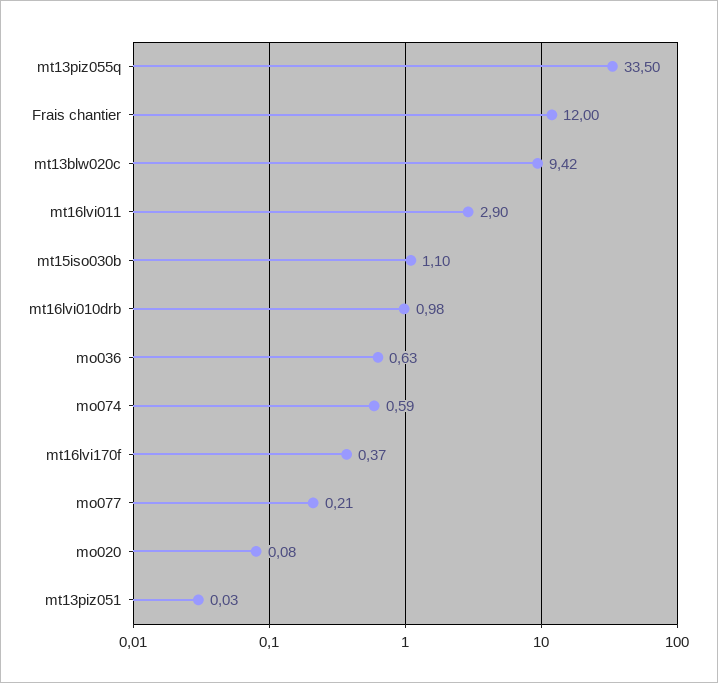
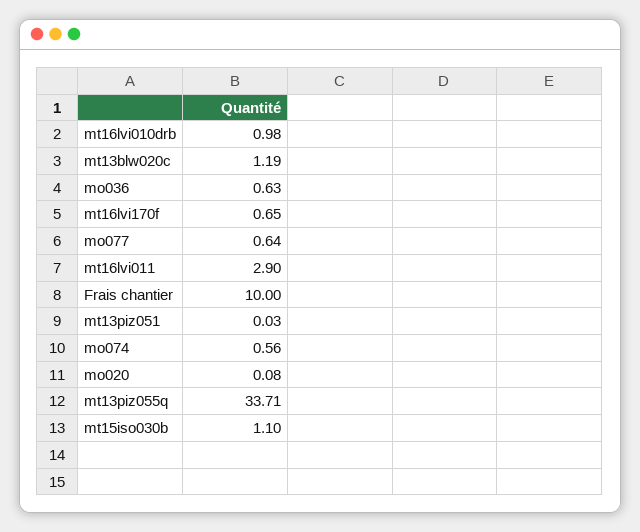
  {
-   "mt13piz055q": 33.5,
+   "mt13piz055q": 33.71,
-   "Frais chantier": 12,
+   "Frais chantier": 10,
-   "mt13blw020c": 9.42,
+   "mt13blw020c": 1.19,
    "mt16lvi011": 2.9,
    "mt15iso030b": 1.1,
    "mt16lvi010drb": 0.98,
    "mo036": 0.63,
-   "mo074": 0.59,
+   "mo074": 0.56,
-   "mt16lvi170f": 0.37,
+   "mt16lvi170f": 0.65,
-   "mo077": 0.21,
+   "mo077": 0.64,
    "mo020": 0.08,
    "mt13piz051": 0.03
  }

